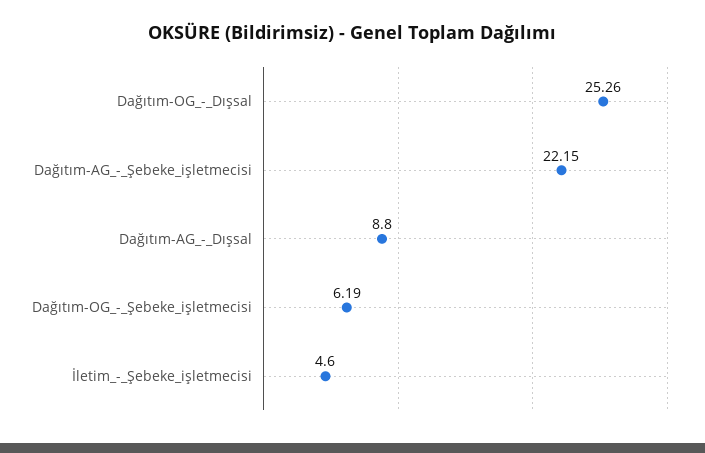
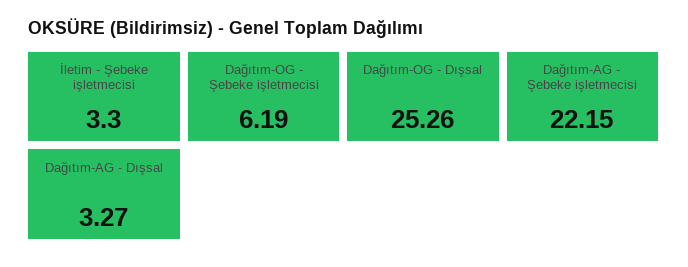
  {
    "Dağıtım-OG_-_Dışsal": 25.26,
    "Dağıtım-AG_-_Şebeke_işletmecisi": 22.15,
-   "Dağıtım-AG_-_Dışsal": 8.8,
+   "Dağıtım-AG_-_Dışsal": 3.27,
    "Dağıtım-OG_-_Şebeke_işletmecisi": 6.19,
-   "İletim_-_Şebeke_işletmecisi": 4.6
+   "İletim_-_Şebeke_işletmecisi": 3.3
  }

